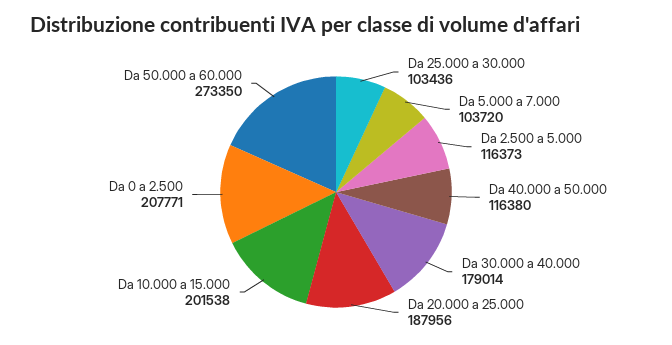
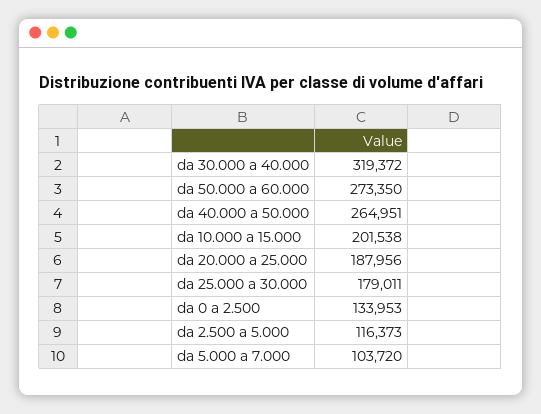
  {
-   "Da 25.000 a 30.000": 103436,
+   "Da 25.000 a 30.000": 179011,
    "Da 5.000 a 7.000": 103720,
    "Da 2.500 a 5.000": 116373,
-   "Da 40.000 a 50.000": 116380,
+   "Da 40.000 a 50.000": 264951,
-   "Da 30.000 a 40.000": 179014,
+   "Da 30.000 a 40.000": 319372,
    "Da 20.000 a 25.000": 187956,
    "Da 10.000 a 15.000": 201538,
-   "Da 0 a 2.500": 207771,
+   "Da 0 a 2.500": 133953,
    "Da 50.000 a 60.000": 273350
  }

